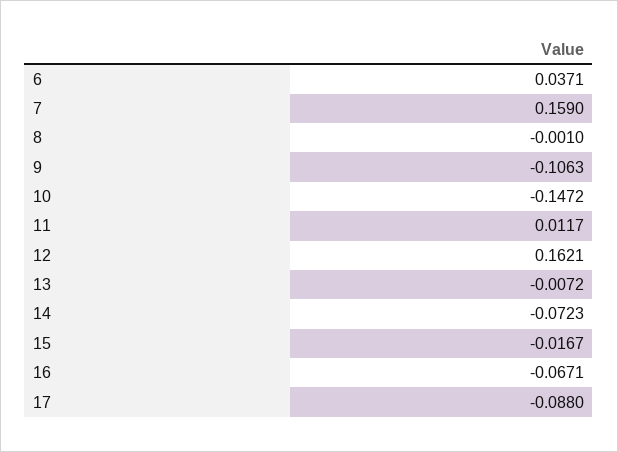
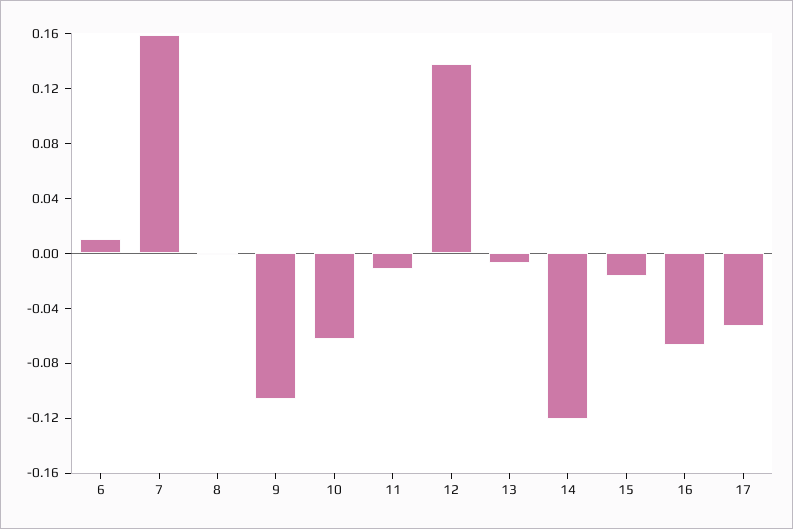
  {
-   "6": 0.0371,
+   "6": 0.01,
    "7": 0.159,
    "8": -0.001,
    "9": -0.1063,
-   "10": -0.1472,
+   "10": -0.06,
-   "11": 0.0117,
+   "11": -0.01,
-   "12": 0.1621,
+   "12": 0.14,
    "13": -0.0072,
-   "14": -0.0723,
+   "14": -0.12,
    "15": -0.0167,
    "16": -0.0671,
-   "17": -0.088
+   "17": -0.05
  }

